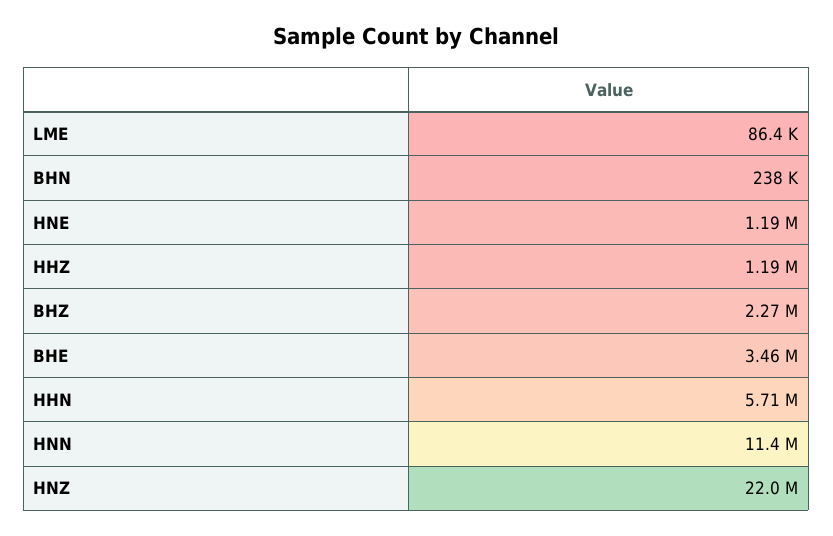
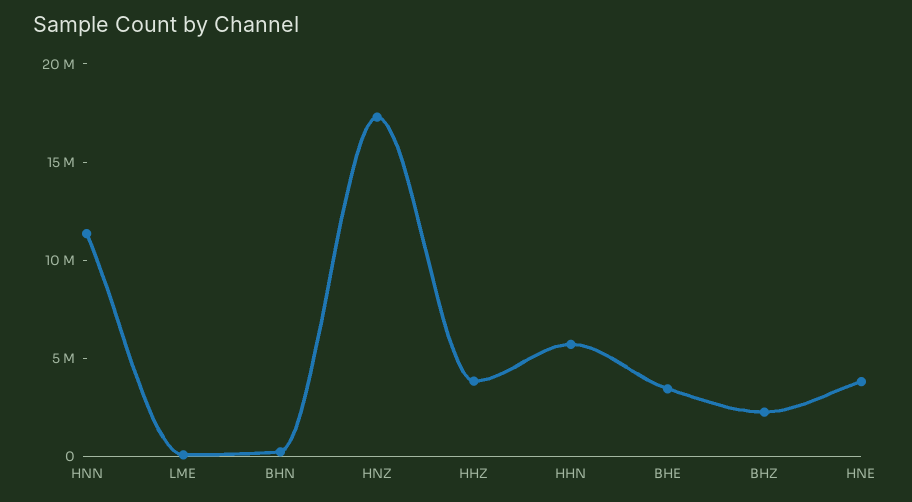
  {
    "LME": 86400,
    "BHN": 238000,
-   "HNE": 1190000,
+   "HNE": 4000000,
-   "HHZ": 1190000,
+   "HHZ": 4000000,
    "BHZ": 2270000,
    "BHE": 3460000,
    "HHN": 5710000,
    "HNN": 11400000,
-   "HNZ": 22000000
+   "HNZ": 17000000
  }

